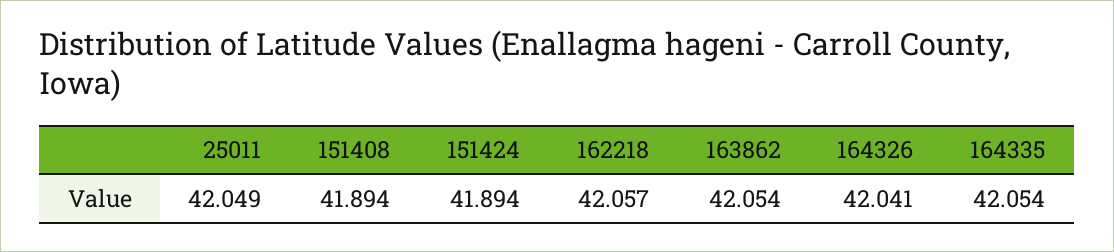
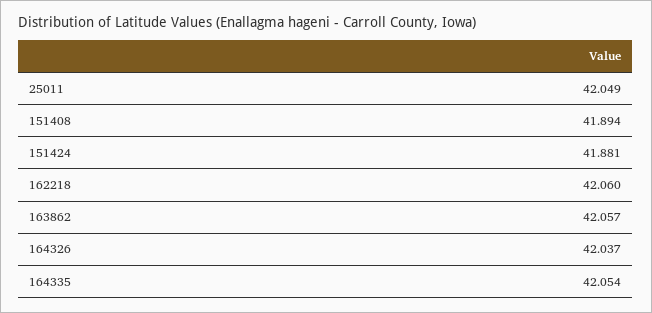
  {
    "25011": 42.049,
    "151408": 41.894,
-   "151424": 41.894,
+   "151424": 41.881,
-   "162218": 42.057,
+   "162218": 42.06,
-   "163862": 42.054,
+   "163862": 42.057,
-   "164326": 42.041,
+   "164326": 42.037,
    "164335": 42.054
  }

